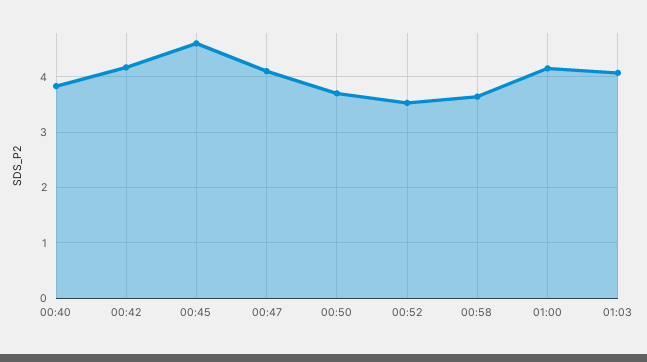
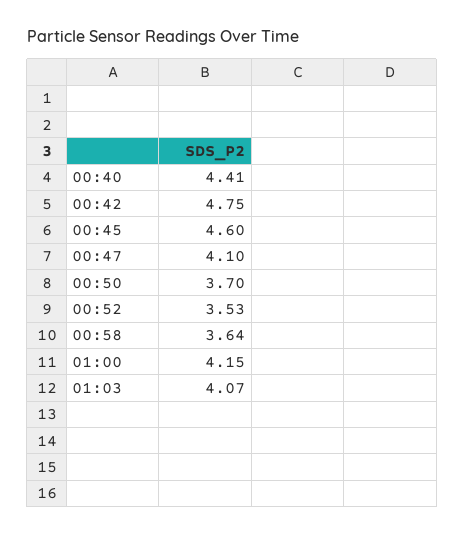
  {
-   "00:40": 3.8,
+   "00:40": 4.41,
-   "00:42": 4.2,
+   "00:42": 4.75,
    "00:45": 4.6,
    "00:47": 4.1,
    "00:50": 3.7,
    "00:52": 3.53,
    "00:58": 3.64,
    "01:00": 4.15,
    "01:03": 4.07
  }

